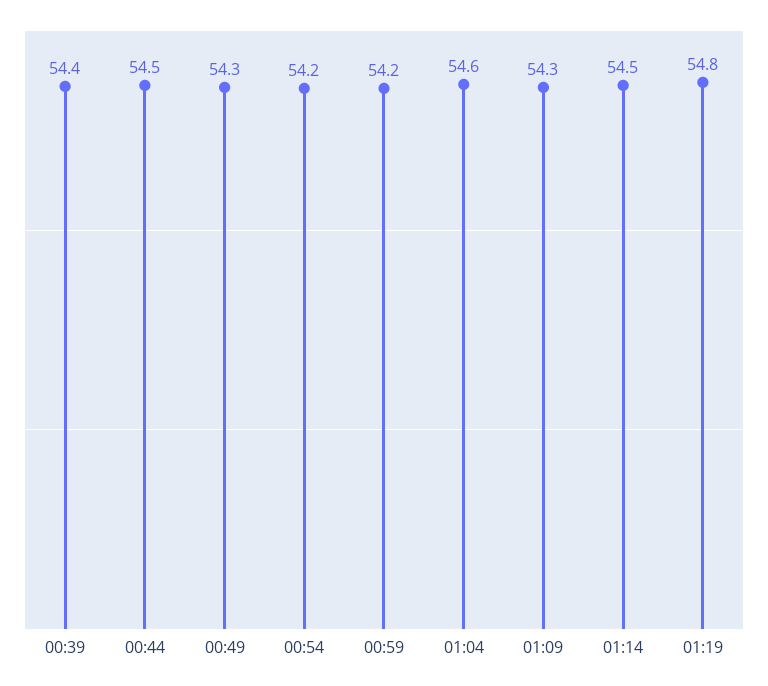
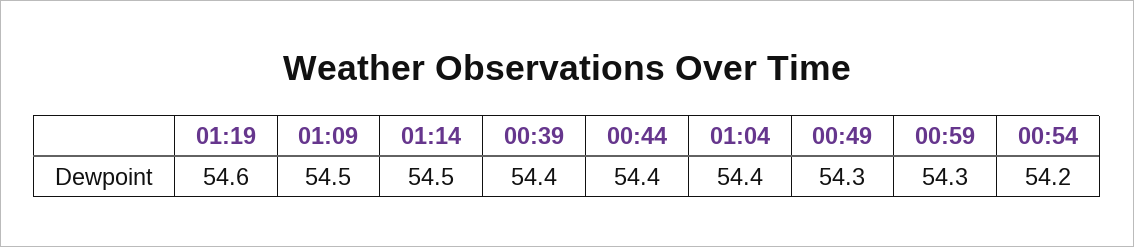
  {
    "00:39": 54.4,
-   "00:44": 54.5,
+   "00:44": 54.4,
    "00:49": 54.3,
    "00:54": 54.2,
-   "00:59": 54.2,
+   "00:59": 54.3,
-   "01:04": 54.6,
+   "01:04": 54.4,
-   "01:09": 54.3,
+   "01:09": 54.5,
    "01:14": 54.5,
-   "01:19": 54.8
+   "01:19": 54.6
  }

